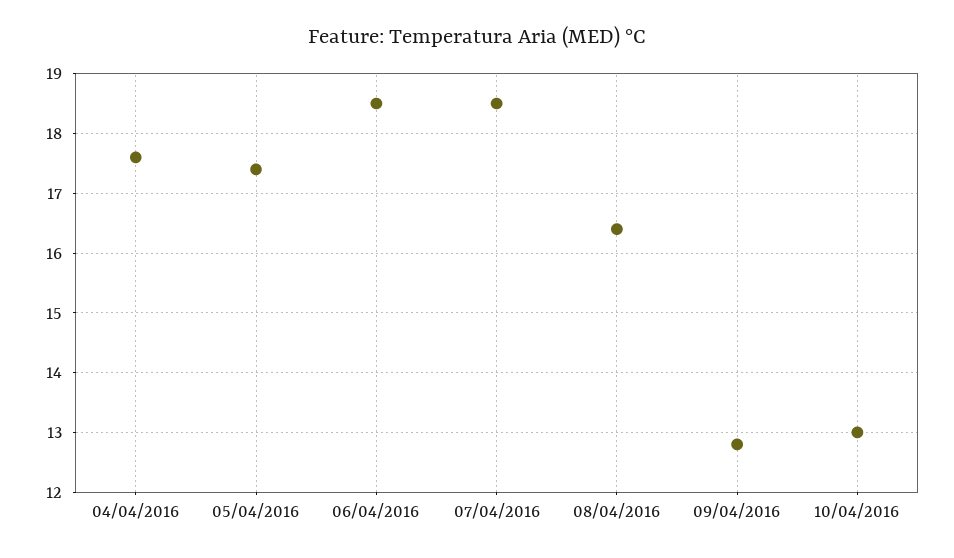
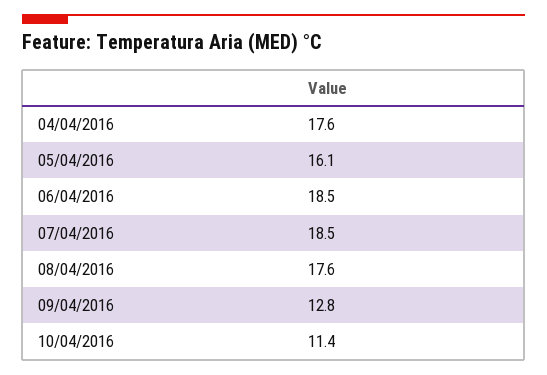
  {
    "04/04/2016": 17.6,
-   "05/04/2016": 17.5,
+   "05/04/2016": 16.1,
    "06/04/2016": 18.5,
    "07/04/2016": 18.5,
-   "08/04/2016": 16.5,
+   "08/04/2016": 17.6,
    "09/04/2016": 12.8,
-   "10/04/2016": 13
+   "10/04/2016": 11.4
  }

